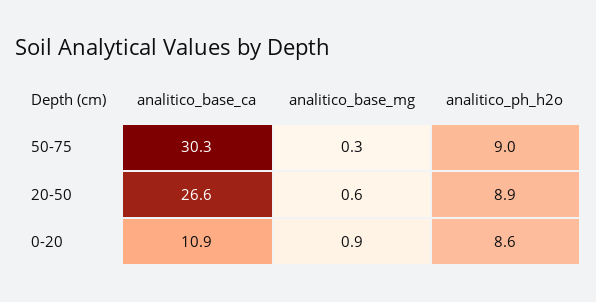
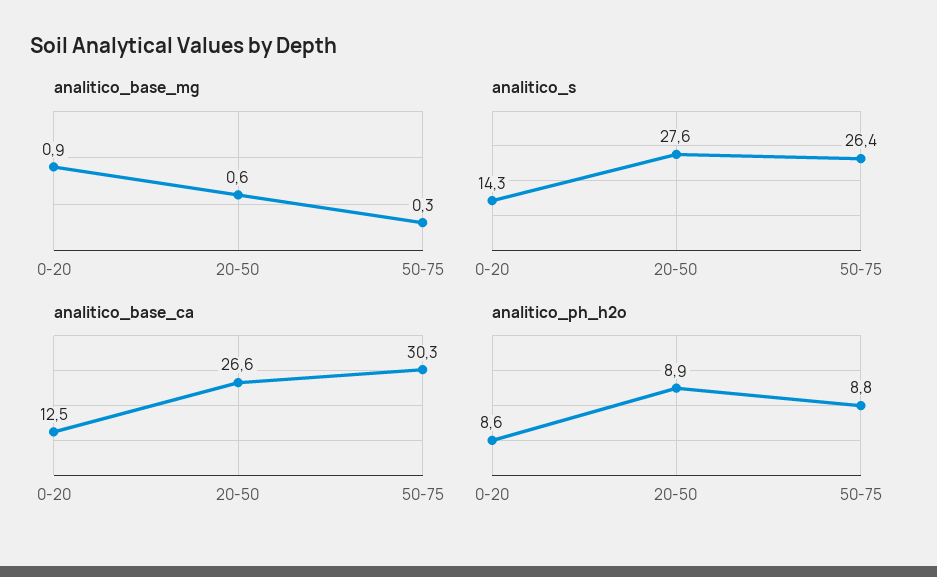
  {
    "analitico_base_ca": {
      "50-75": 30.3,
      "20-50": 26.6,
-     "0-20": 10.9
+     "0-20": 12.5
    },
    "analitico_base_mg": {
      "50-75": 0.3,
      "20-50": 0.6,
      "0-20": 0.9
    },
    "analitico_ph_h2o": {
-     "50-75": 9,
+     "50-75": 8.8,
      "20-50": 8.9,
      "0-20": 8.6
-   }
+   },
+   "analitico_s": {
+     "0-20": 14.3,
+     "20-50": 27.6,
+     "50-75": 26.4
+   }
  }

